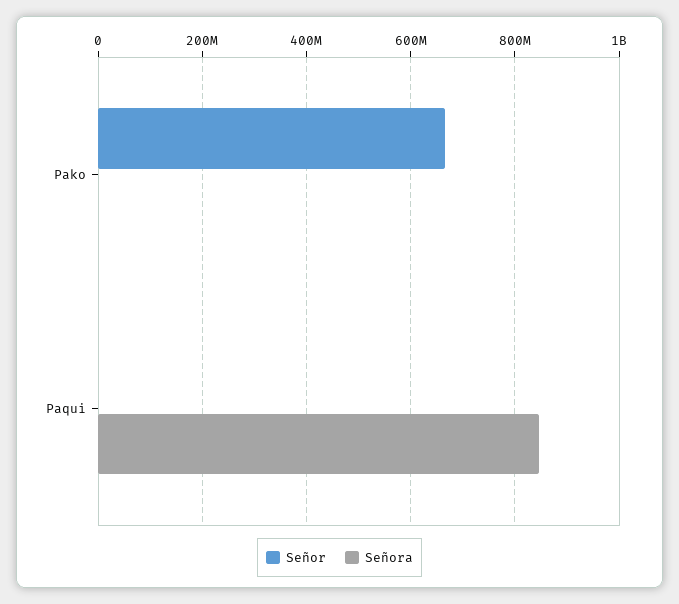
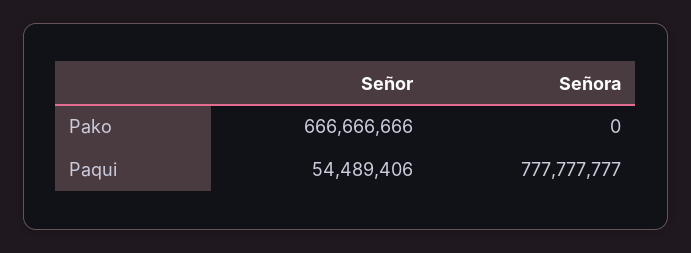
  {
    "Señor": {
      "Pako": 666666666,
-     "Paqui": 0
+     "Paqui": 54489406
    },
    "Señora": {
      "Pako": 0,
-     "Paqui": 840000000
+     "Paqui": 777777777
    }
  }

